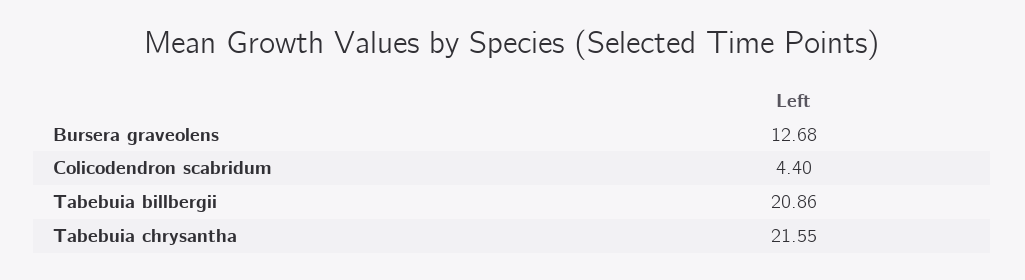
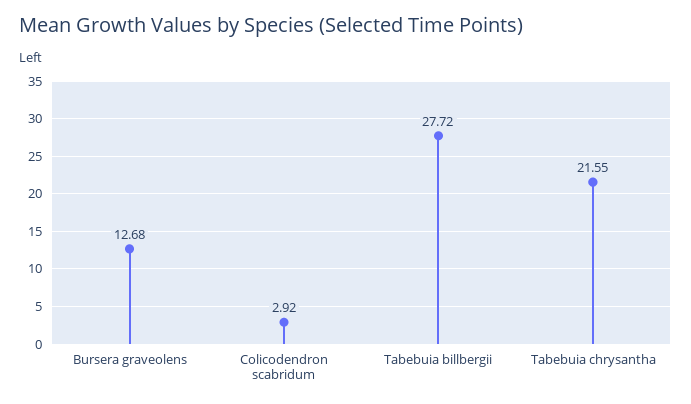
  {
    "Bursera graveolens": 12.68,
-   "Colicodendron scabridum": 4.4,
+   "Colicodendron scabridum": 2.92,
-   "Tabebuia billbergii": 20.86,
+   "Tabebuia billbergii": 27.72,
    "Tabebuia chrysantha": 21.55
  }

